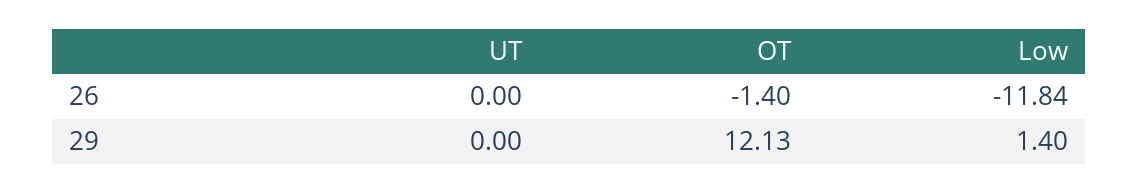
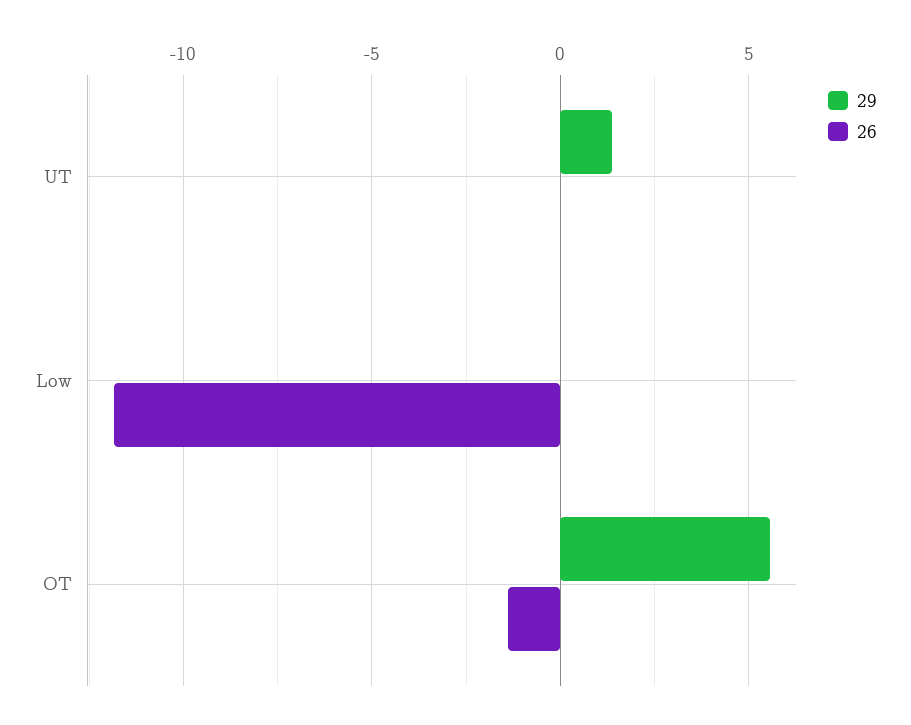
  {
    "26": {
      "UT": 0,
      "OT": -1.4,
      "Low": -11.84
    },
    "29": {
-     "UT": 0,
+     "UT": 1.5,
-     "OT": 12.13,
+     "OT": 5.5,
-     "Low": 1.4
+     "Low": 0
    }
  }

